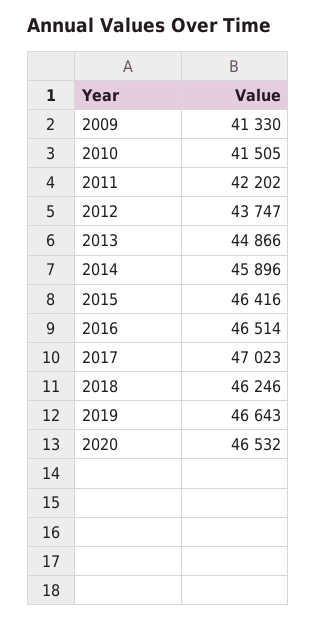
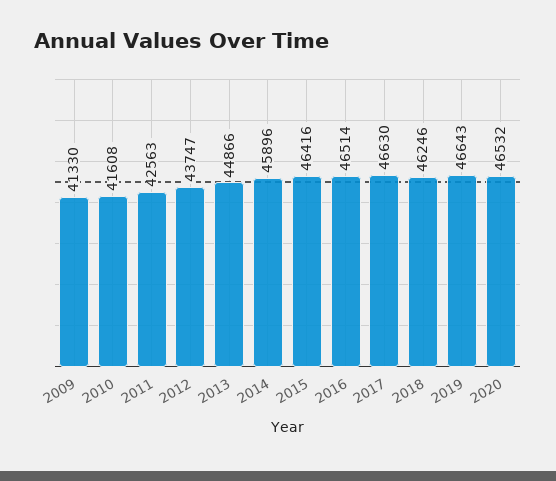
  {
    "2009": 41330,
-   "2010": 41505,
+   "2010": 41608,
-   "2011": 42202,
+   "2011": 42563,
    "2012": 43747,
    "2013": 44866,
    "2014": 45896,
    "2015": 46416,
    "2016": 46514,
-   "2017": 47023,
+   "2017": 46630,
    "2018": 46246,
    "2019": 46643,
    "2020": 46532
  }

